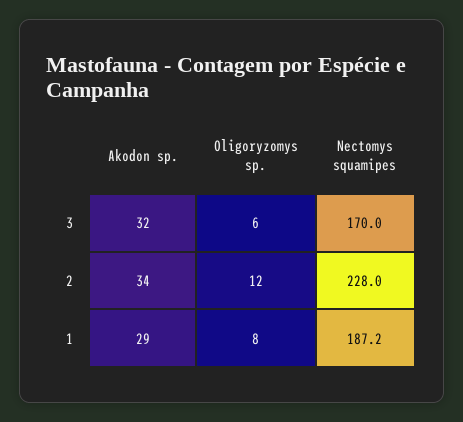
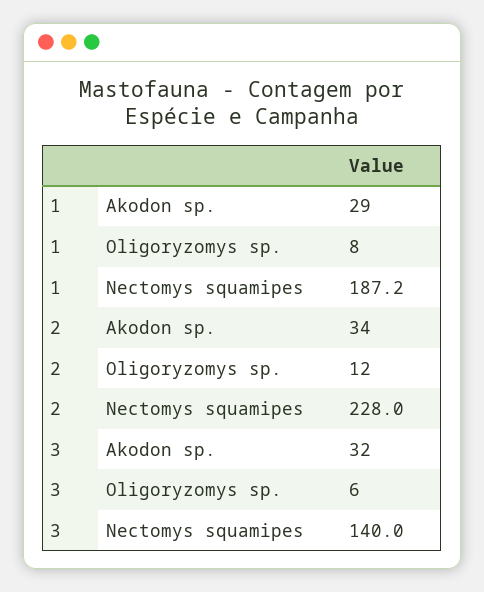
  {
    "Akodon sp.": {
      "3": 32,
      "2": 34,
      "1": 29
    },
    "Oligoryzomys sp.": {
      "3": 6,
      "2": 12,
      "1": 8
    },
    "Nectomys squamipes": {
-     "3": 170,
+     "3": 140,
      "2": 228,
      "1": 187.2
    }
  }

